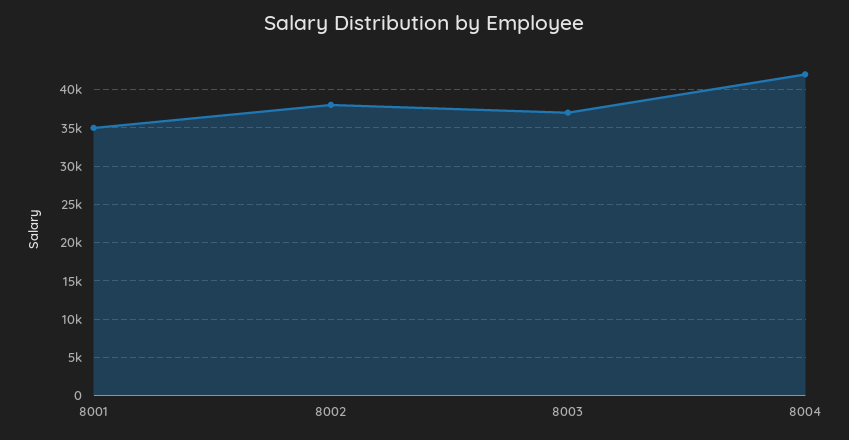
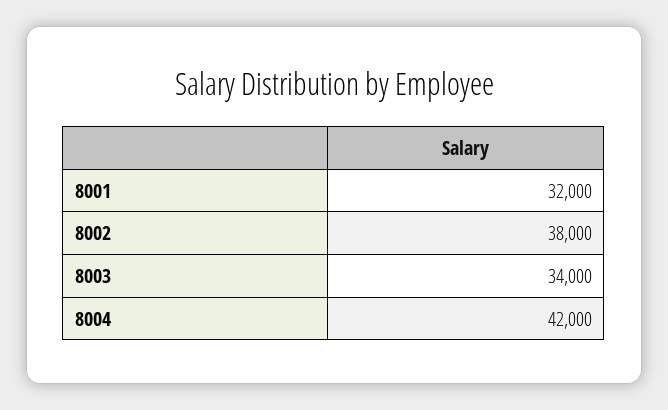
  {
-   "8001": 35000,
+   "8001": 32000,
    "8002": 38000,
-   "8003": 37000,
+   "8003": 34000,
    "8004": 42000
  }

